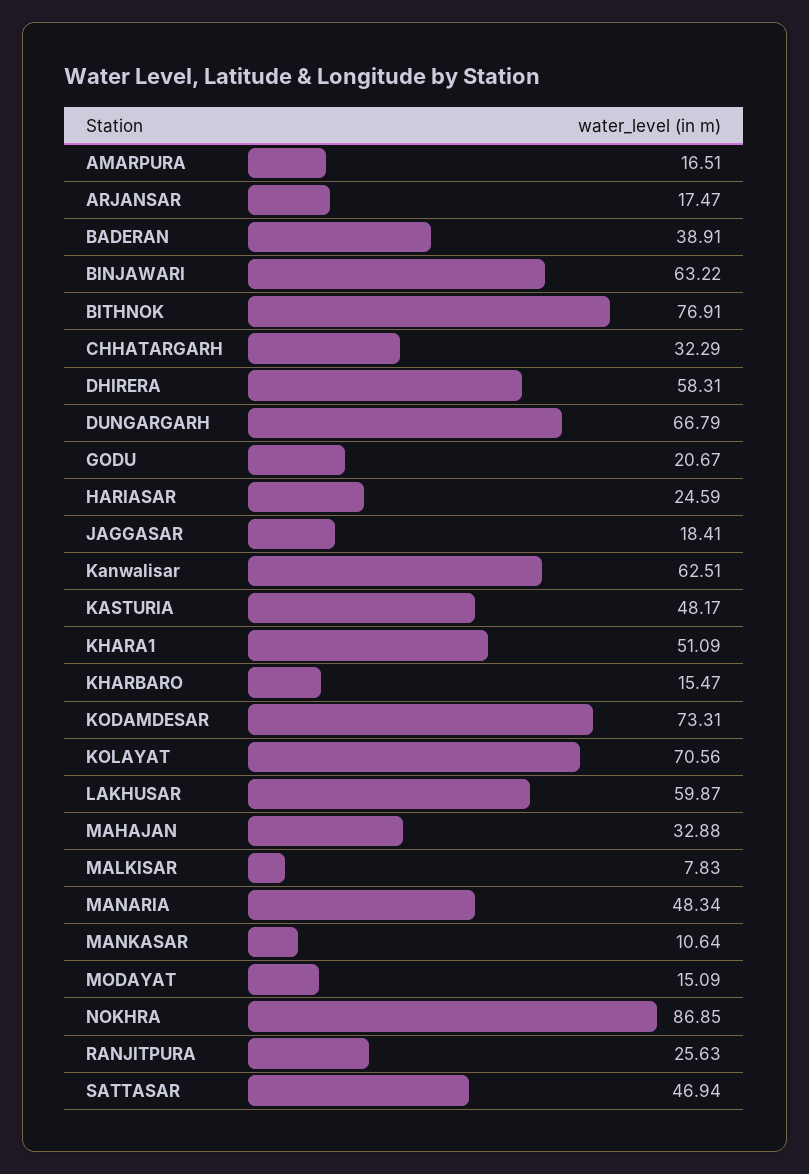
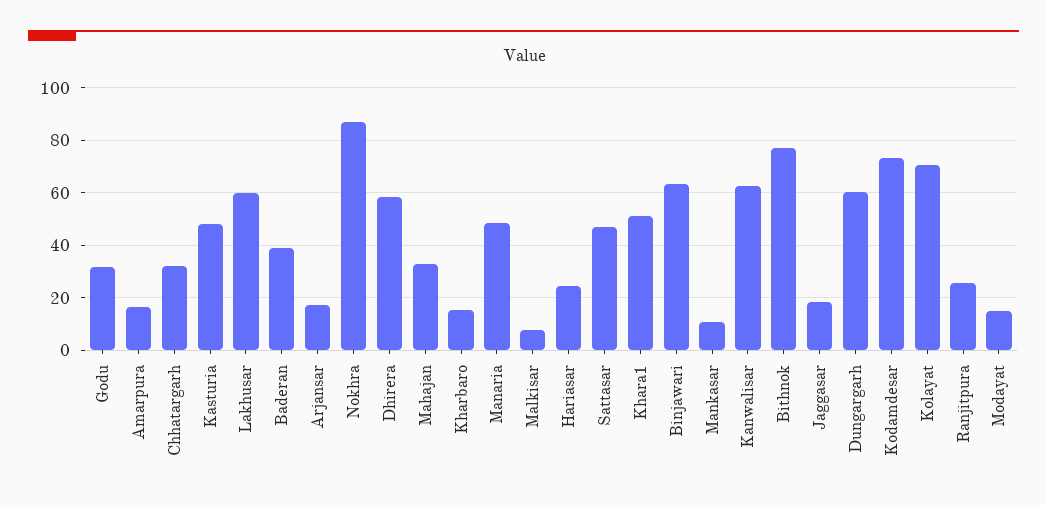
  {
    "AMARPURA": 16.51,
    "ARJANSAR": 17.47,
    "BADERAN": 38.91,
    "BINJAWARI": 63.22,
    "BITHNOK": 76.91,
    "CHHATARGARH": 32.29,
    "DHIRERA": 58.31,
-   "DUNGARGARH": 66.79,
+   "DUNGARGARH": 60,
-   "GODU": 20.67,
+   "GODU": 32.5,
    "HARIASAR": 24.59,
    "JAGGASAR": 18.41,
    "Kanwalisar": 62.51,
    "KASTURIA": 48.17,
    "KHARA1": 51.09,
    "KHARBARO": 15.47,
    "KODAMDESAR": 73.31,
    "KOLAYAT": 70.56,
    "LAKHUSAR": 59.87,
    "MAHAJAN": 32.88,
    "MALKISAR": 7.83,
    "MANARIA": 48.34,
    "MANKASAR": 10.64,
    "MODAYAT": 15.09,
    "NOKHRA": 86.85,
    "RANJITPURA": 25.63,
    "SATTASAR": 46.94
  }

